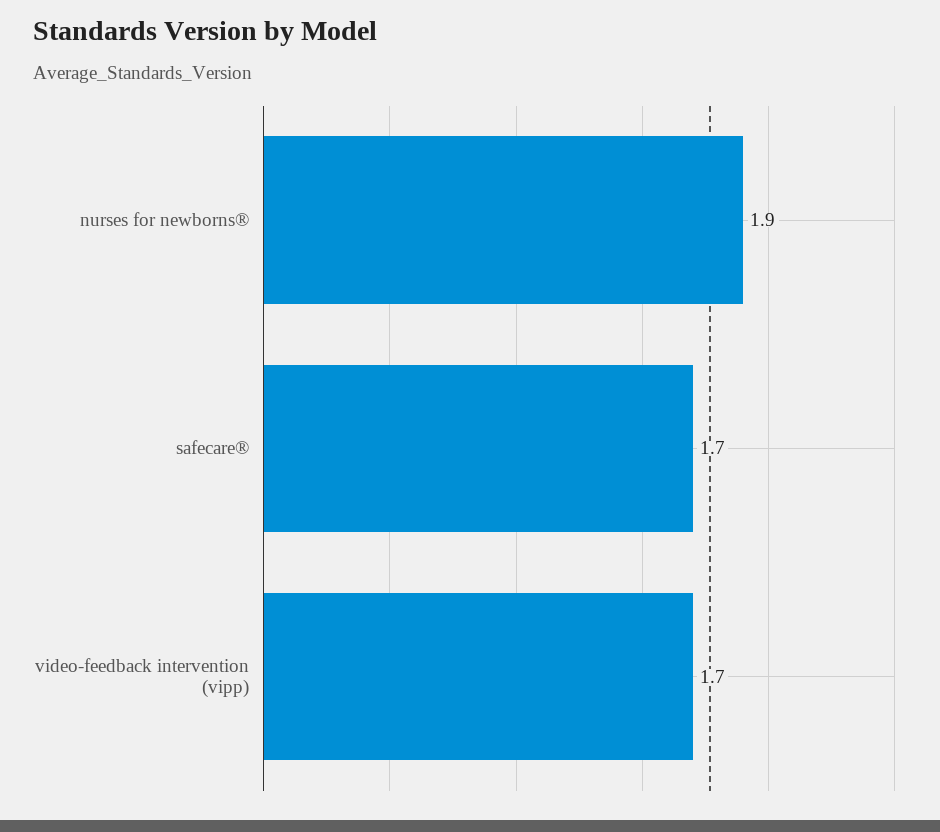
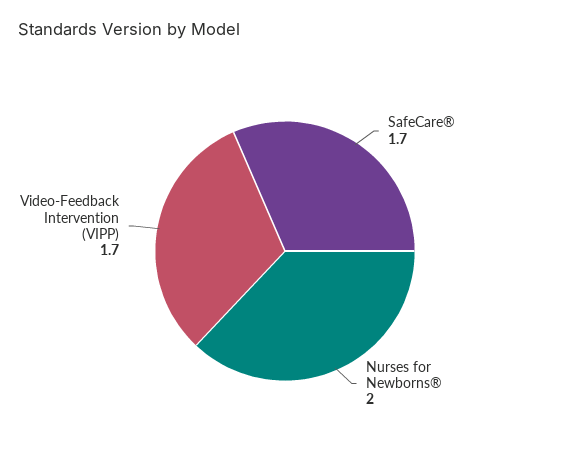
  {
-   "nurses for newborns®": 1.9,
+   "nurses for newborns®": 2,
    "safecare®": 1.7,
    "video-feedback intervention (vipp)": 1.7
  }

